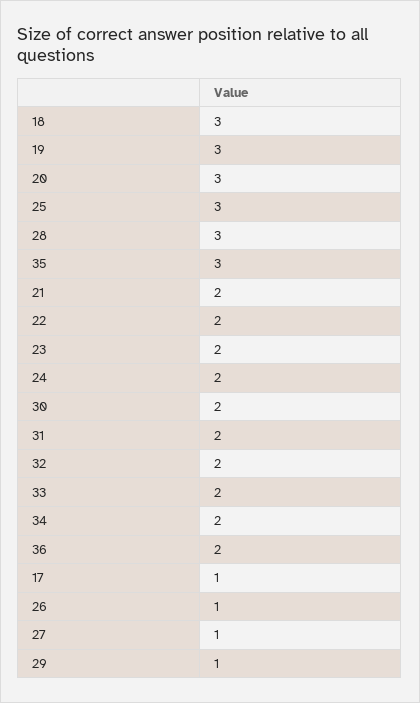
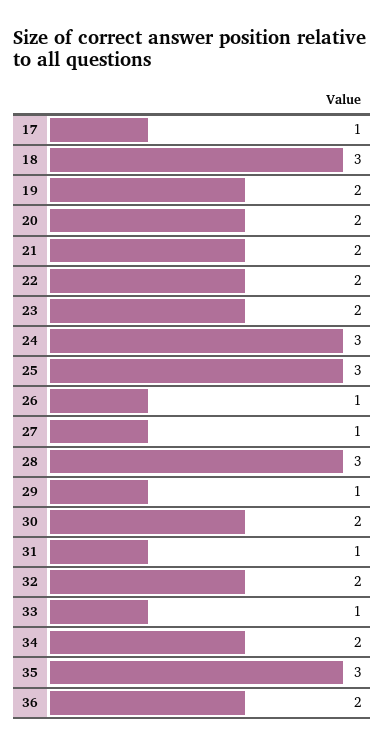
  {
    "18": 3,
-   "19": 3,
+   "19": 2,
-   "20": 3,
+   "20": 2,
    "25": 3,
    "28": 3,
    "35": 3,
    "21": 2,
    "22": 2,
    "23": 2,
-   "24": 2,
+   "24": 3,
    "30": 2,
-   "31": 2,
+   "31": 1,
    "32": 2,
-   "33": 2,
+   "33": 1,
    "34": 2,
    "36": 2,
    "17": 1,
    "26": 1,
    "27": 1,
    "29": 1
  }

